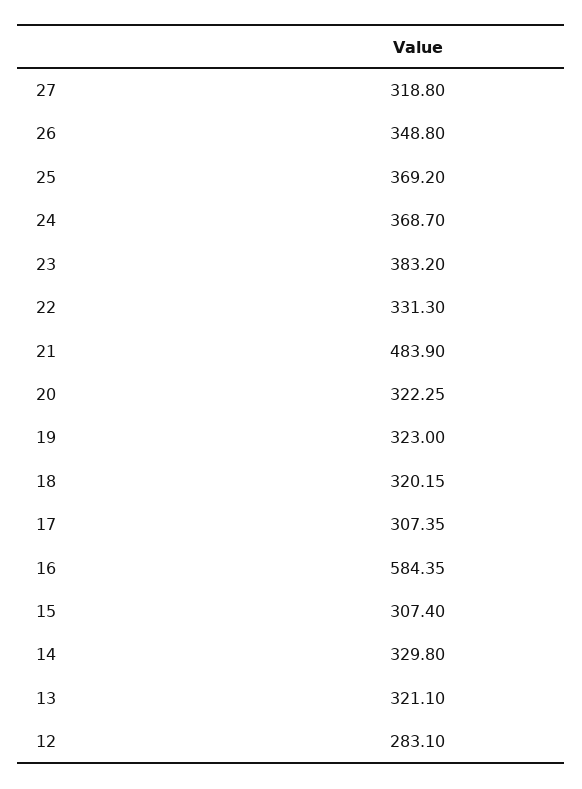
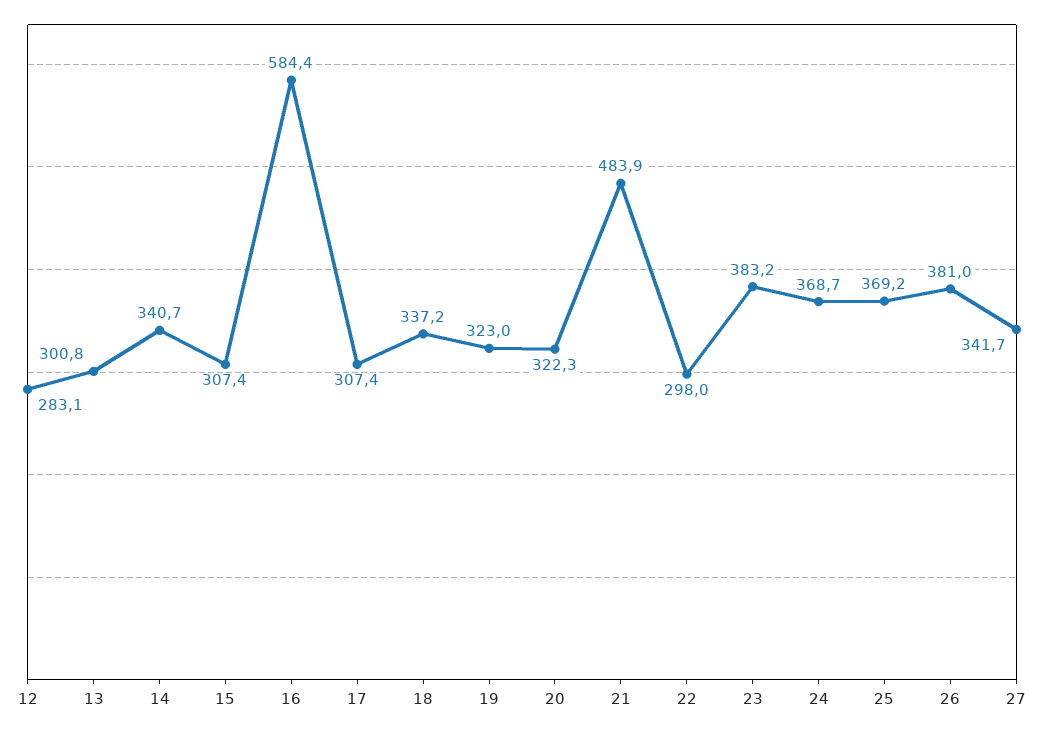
  {
-   "27": 318.8,
+   "27": 341.7,
-   "26": 348.8,
+   "26": 381,
    "25": 369.2,
    "24": 368.7,
    "23": 383.2,
-   "22": 331.3,
+   "22": 298,
    "21": 483.9,
    "20": 322.25,
    "19": 323,
-   "18": 320.15,
+   "18": 337.2,
    "17": 307.35,
    "16": 584.35,
    "15": 307.4,
-   "14": 329.8,
+   "14": 340.7,
-   "13": 321.1,
+   "13": 300.8,
    "12": 283.1
  }

